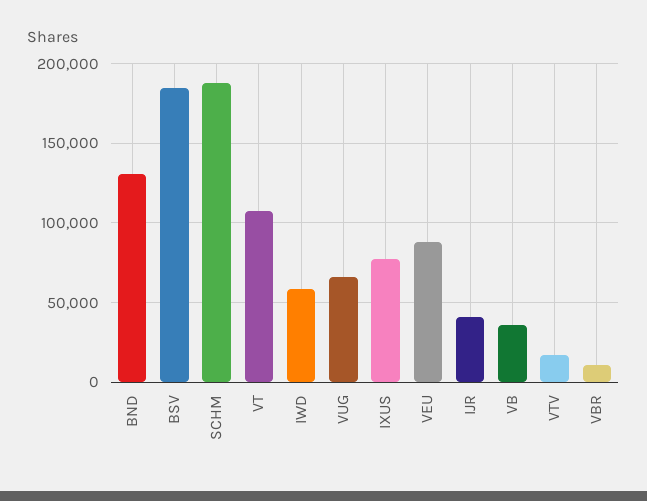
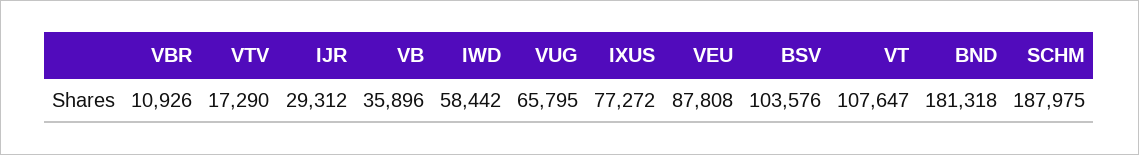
  {
-   "BND": 130000,
+   "BND": 181318,
-   "BSV": 185000,
+   "BSV": 103576,
    "SCHM": 187975,
    "VT": 107647,
    "IWD": 58442,
    "VUG": 65795,
    "IXUS": 77272,
    "VEU": 87808,
-   "IJR": 40000,
+   "IJR": 29312,
    "VB": 35896,
    "VTV": 17290,
    "VBR": 10926
  }

